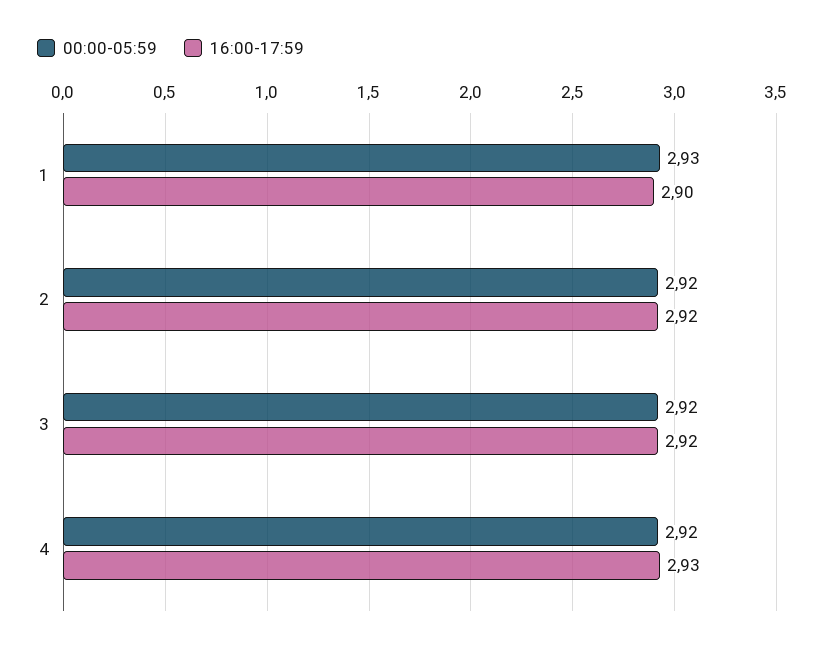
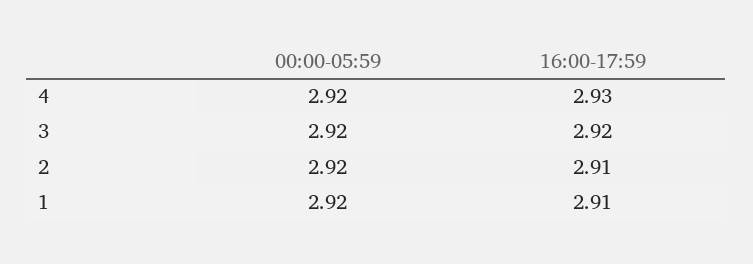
  {
    "00:00-05:59": {
-     "1": 2.93,
+     "1": 2.92,
      "2": 2.92,
      "3": 2.92,
      "4": 2.92
    },
    "16:00-17:59": {
-     "1": 2.9,
+     "1": 2.91,
-     "2": 2.92,
+     "2": 2.91,
      "3": 2.92,
      "4": 2.93
    }
  }

